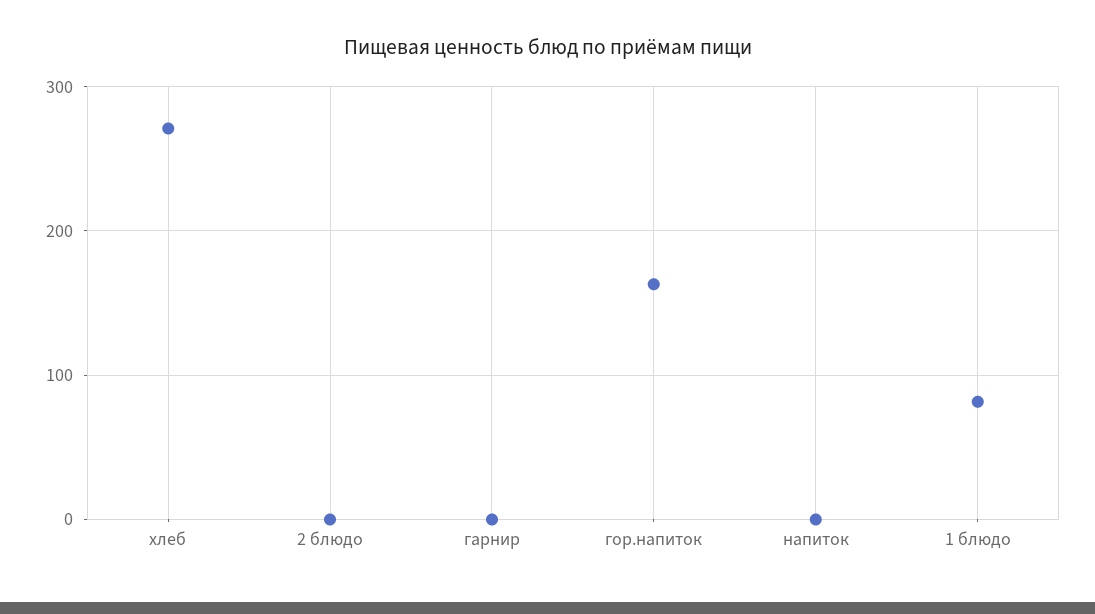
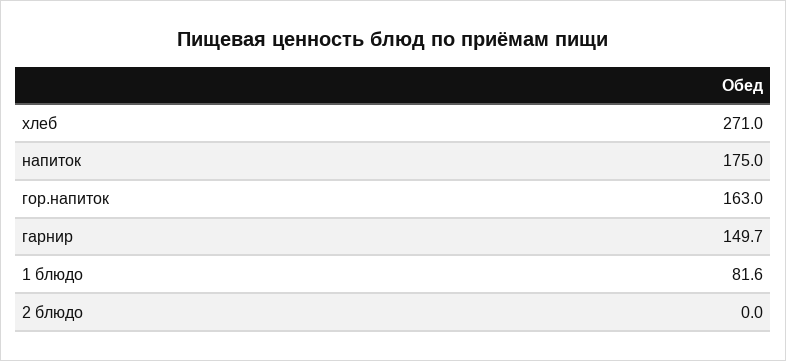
  {
    "хлеб": 271,
    "2 блюдо": 0,
-   "гарнир": 0,
+   "гарнир": 149.7,
    "гор.напиток": 163,
-   "напиток": 0,
+   "напиток": 175,
    "1 блюдо": 81.6
  }

